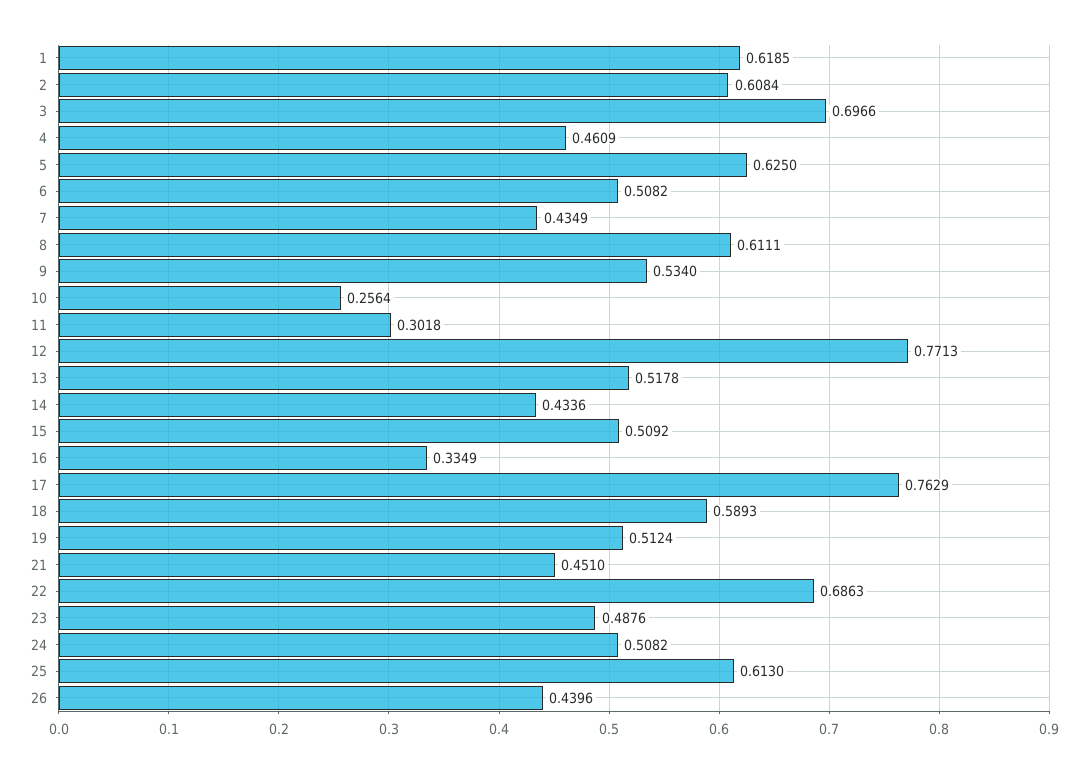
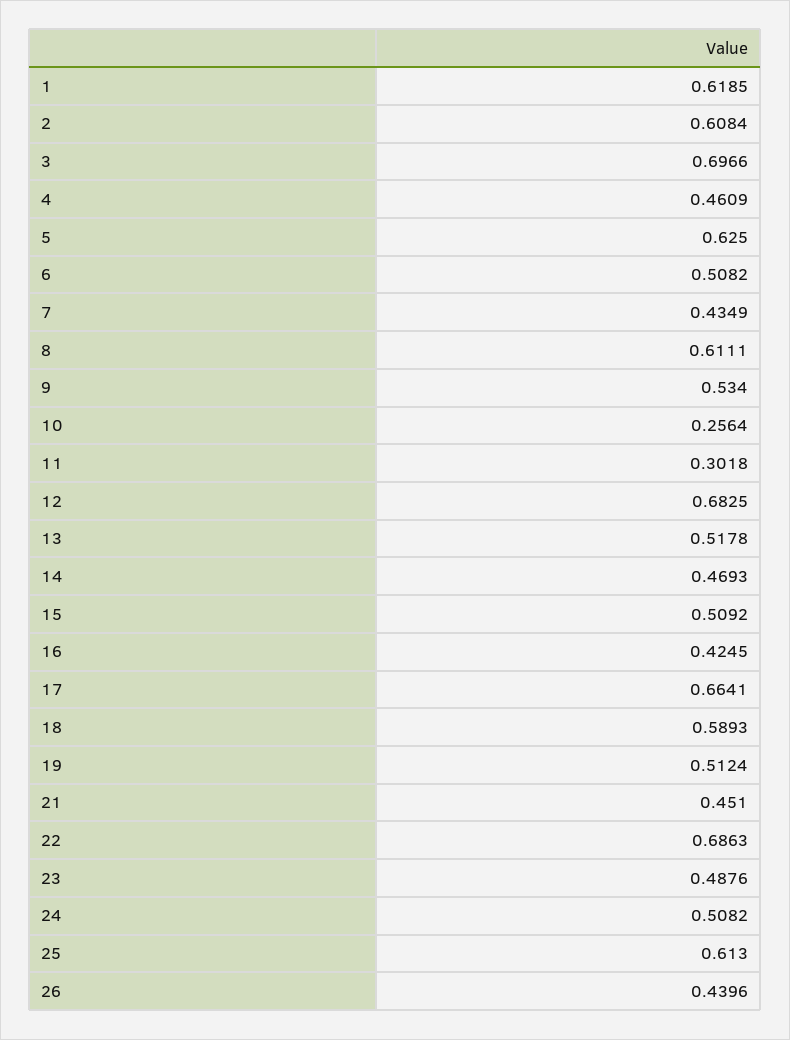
  {
    "1": 0.6185,
    "2": 0.6084,
    "3": 0.6966,
    "4": 0.4609,
    "5": 0.625,
    "6": 0.5082,
    "7": 0.4349,
    "8": 0.6111,
    "9": 0.534,
    "10": 0.2564,
    "11": 0.3018,
-   "12": 0.7713,
+   "12": 0.6825,
    "13": 0.5178,
-   "14": 0.4336,
+   "14": 0.4693,
    "15": 0.5092,
-   "16": 0.3349,
+   "16": 0.4245,
-   "17": 0.7629,
+   "17": 0.6641,
    "18": 0.5893,
    "19": 0.5124,
    "21": 0.451,
    "22": 0.6863,
    "23": 0.4876,
    "24": 0.5082,
    "25": 0.613,
    "26": 0.4396
  }

